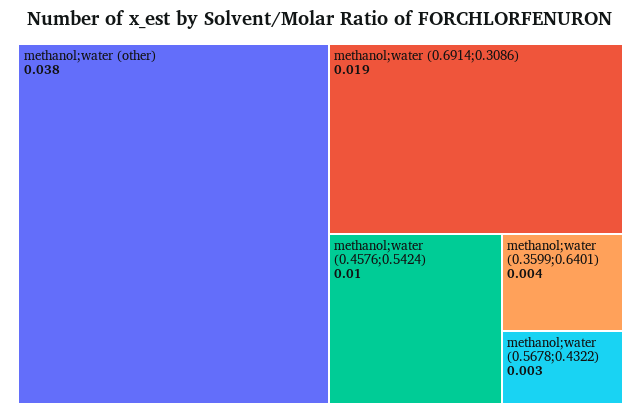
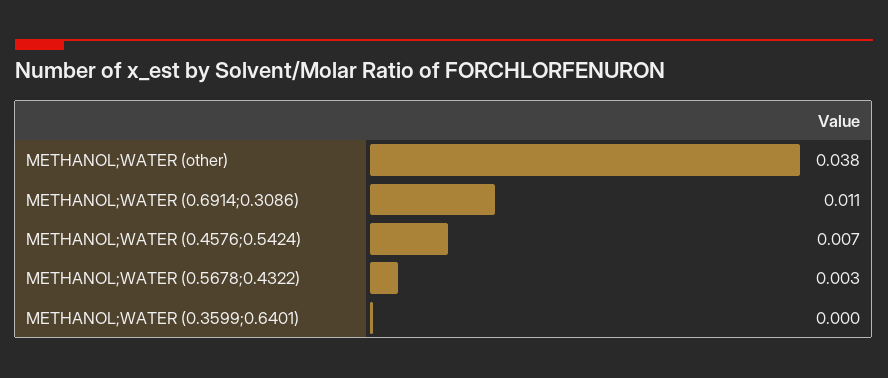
  {
    "methanol;water (other)": 0.038,
-   "methanol;water (0.6914;0.3086)": 0.019,
+   "methanol;water (0.6914;0.3086)": 0.011,
-   "methanol;water (0.4576;0.5424)": 0.01,
+   "methanol;water (0.4576;0.5424)": 0.007,
-   "methanol;water (0.3599;0.6401)": 0.004,
+   "methanol;water (0.3599;0.6401)": 0,
    "methanol;water (0.5678;0.4322)": 0.003
  }

